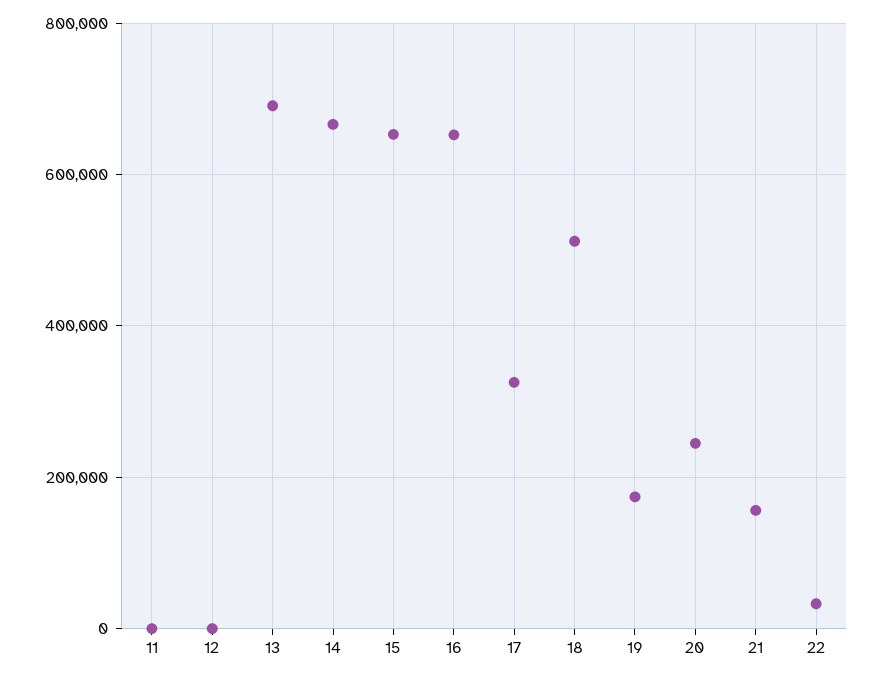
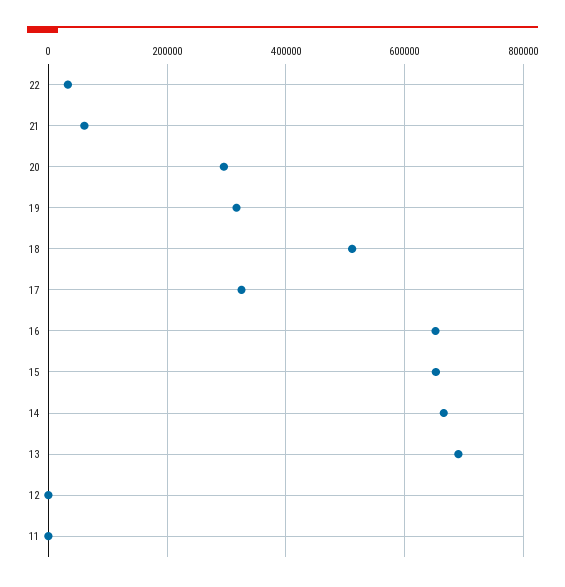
  {
    "11": 0,
    "12": 0,
    "13": 700000,
    "14": 660000,
    "15": 660000,
    "16": 660000,
    "17": 320000,
    "18": 520000,
-   "19": 180000,
+   "19": 320000,
-   "20": 240000,
+   "20": 300000,
-   "21": 160000,
+   "21": 60000,
    "22": 40000
  }

